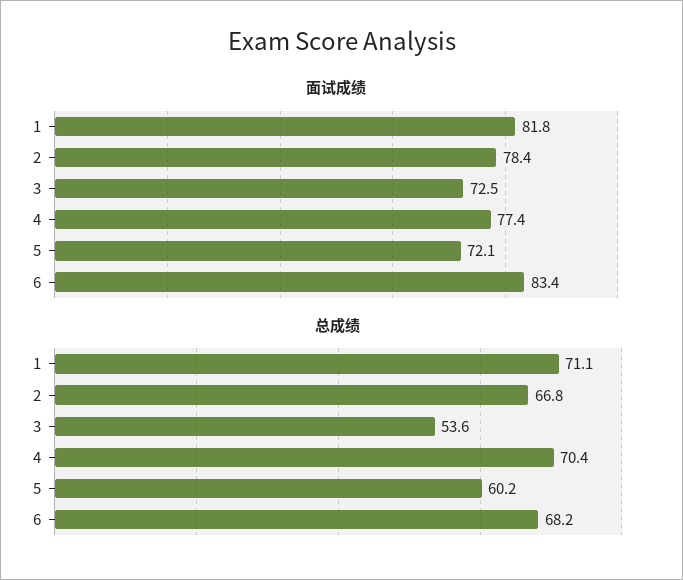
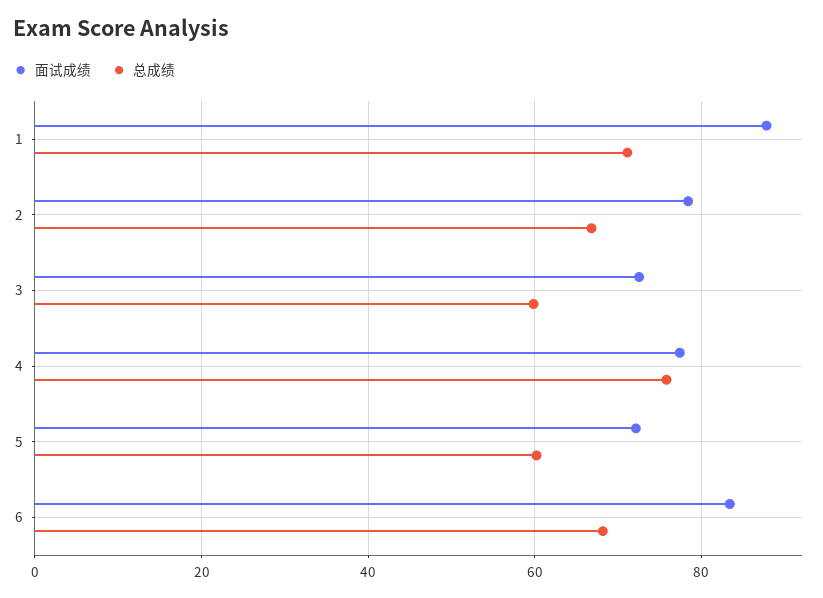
  {
    "面试成绩": {
-     "1": 81.8,
+     "1": 88,
      "2": 78.4,
      "3": 72.5,
      "4": 77.4,
      "5": 72.1,
      "6": 83.4
    },
    "总成绩": {
      "1": 71.1,
      "2": 66.8,
-     "3": 53.6,
+     "3": 60,
-     "4": 70.4,
+     "4": 76,
      "5": 60.2,
      "6": 68.2
    }
  }

